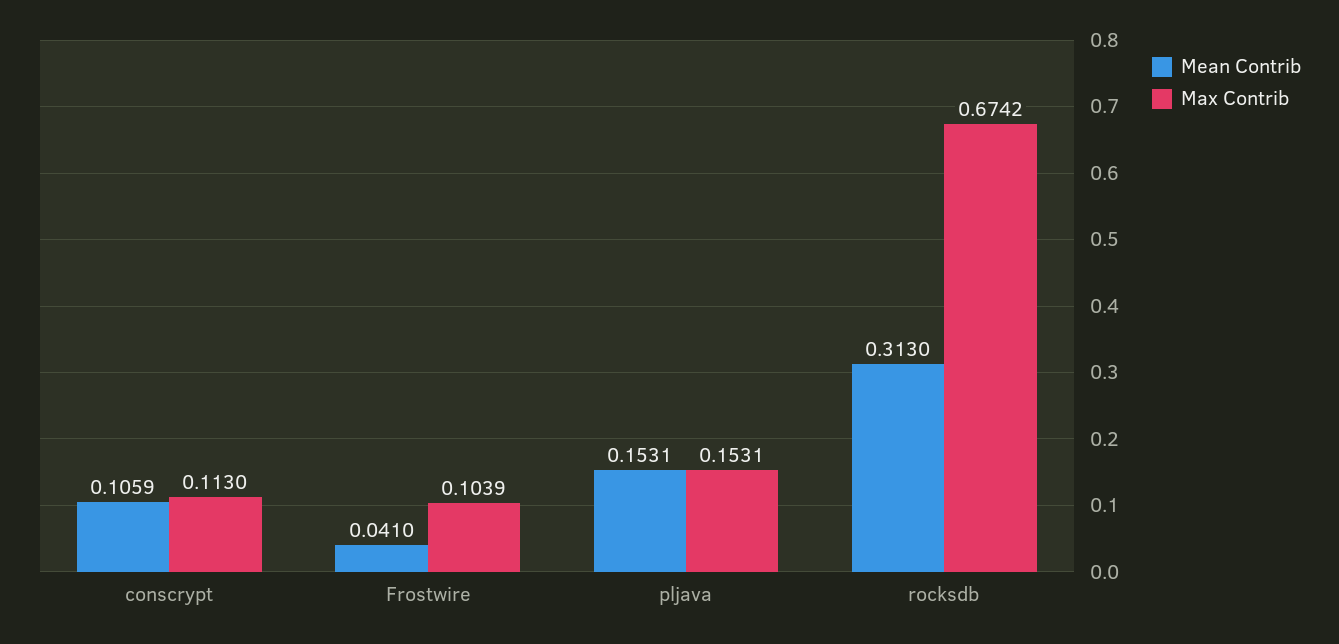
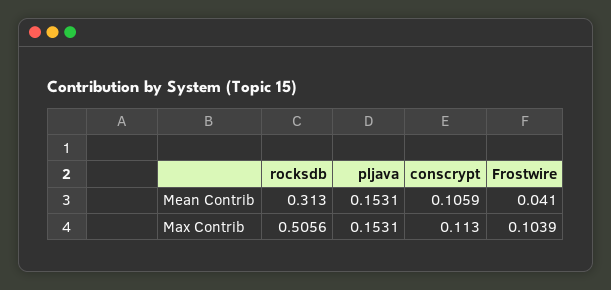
  {
    "Mean Contrib": {
      "conscrypt": 0.1059,
      "Frostwire": 0.041,
      "pljava": 0.1531,
      "rocksdb": 0.313
    },
    "Max Contrib": {
      "conscrypt": 0.113,
      "Frostwire": 0.1039,
      "pljava": 0.1531,
-     "rocksdb": 0.6742
+     "rocksdb": 0.5056
    }
  }

